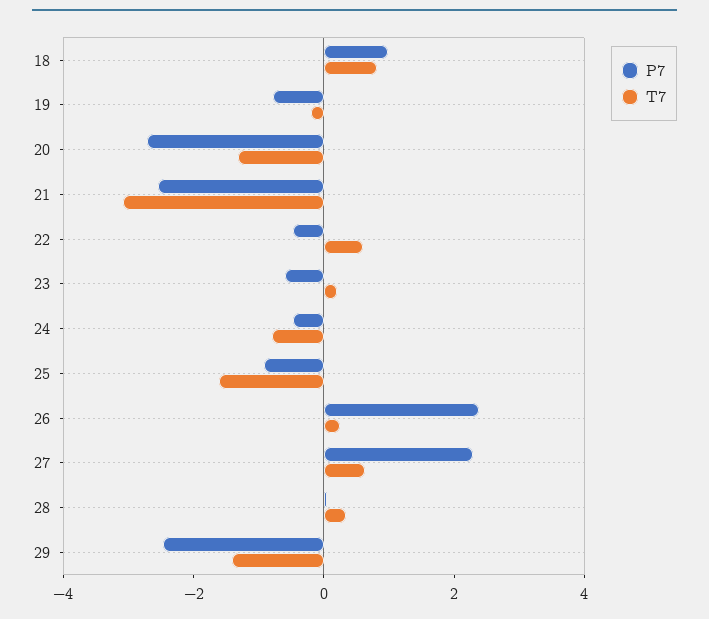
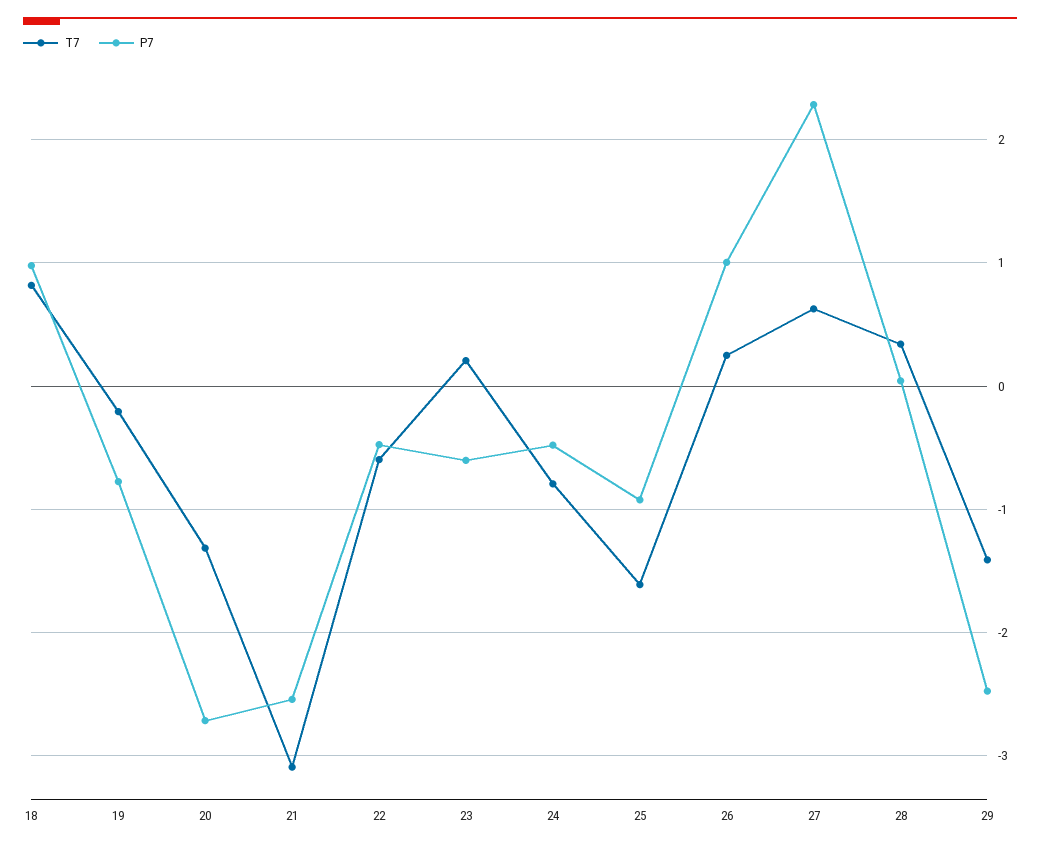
  {
    "P7": {
      "18": 1,
      "19": -0.8,
      "20": -2.7,
      "21": -2.5,
      "22": -0.5,
      "23": -0.6,
      "24": -0.5,
      "25": -0.9,
-     "26": 2.5,
+     "26": 1,
      "27": 2.3,
      "28": 0,
      "29": -2.5
    },
    "T7": {
      "18": 0.8,
      "19": -0.2,
      "20": -1.3,
      "21": -3.1,
-     "22": 0.5,
+     "22": -0.6,
      "23": 0.2,
      "24": -0.8,
      "25": -1.6,
      "26": 0.2,
      "27": 0.6,
      "28": 0.3,
      "29": -1.4
    }
  }

